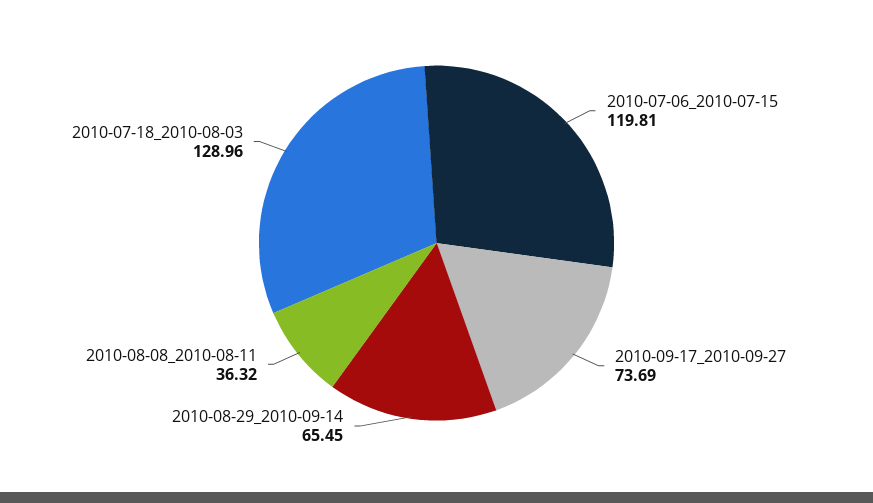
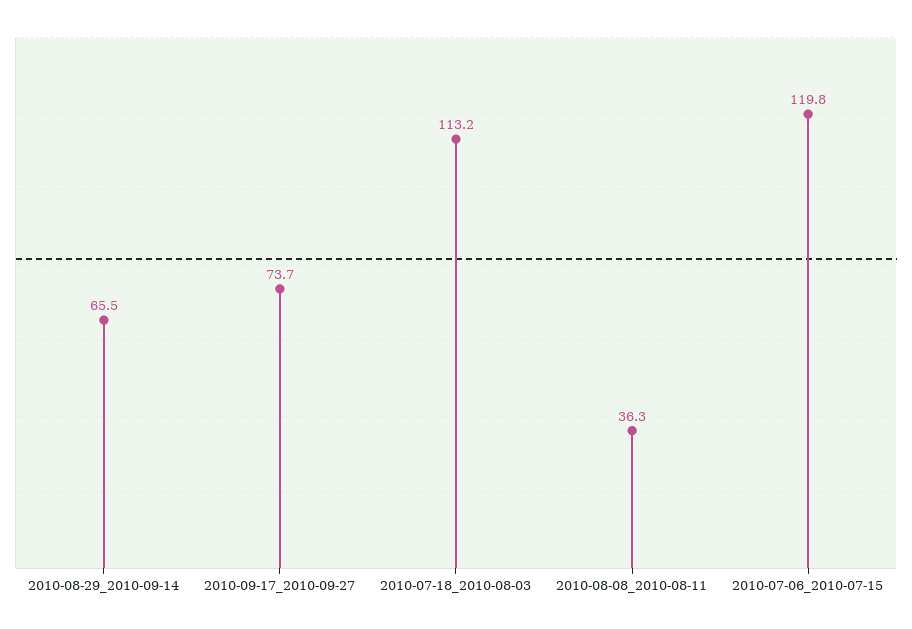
  {
    "2010-07-06_2010-07-15": 119.81,
    "2010-09-17_2010-09-27": 73.69,
    "2010-08-29_2010-09-14": 65.45,
    "2010-08-08_2010-08-11": 36.32,
-   "2010-07-18_2010-08-03": 128.96
+   "2010-07-18_2010-08-03": 113.2
  }

